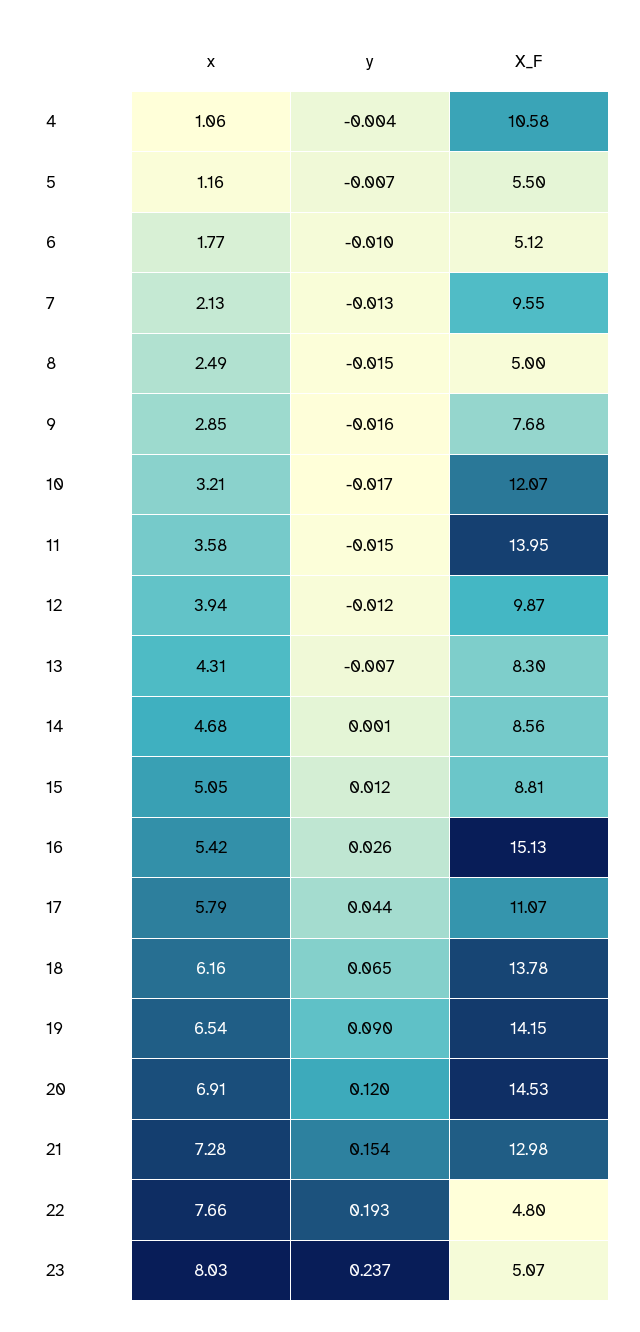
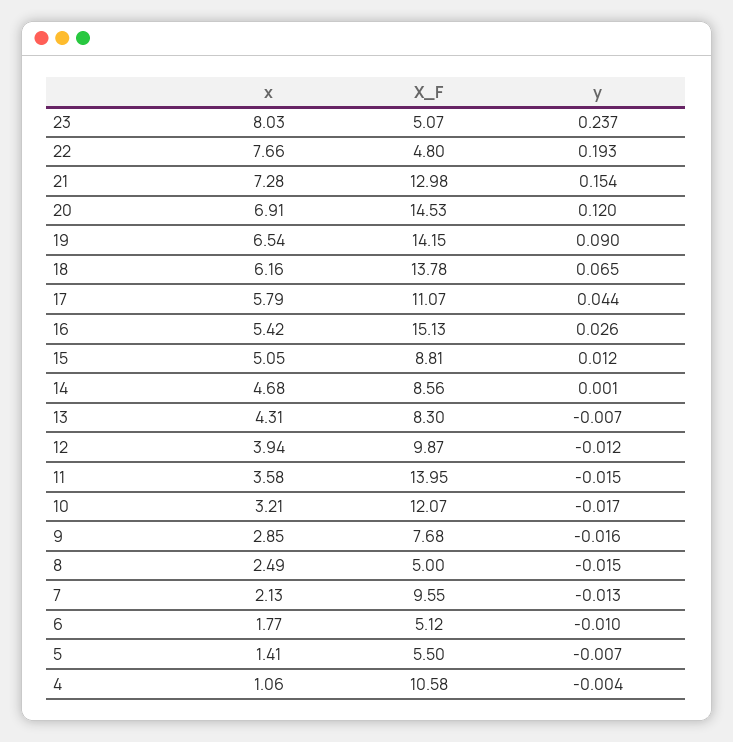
  {
    "x": {
      "4": 1.06,
-     "5": 1.16,
+     "5": 1.41,
      "6": 1.77,
      "7": 2.13,
      "8": 2.49,
      "9": 2.85,
      "10": 3.21,
      "11": 3.58,
      "12": 3.94,
      "13": 4.31,
      "14": 4.68,
      "15": 5.05,
      "16": 5.42,
      "17": 5.79,
      "18": 6.16,
      "19": 6.54,
      "20": 6.91,
      "21": 7.28,
      "22": 7.66,
      "23": 8.03
    },
    "y": {
      "4": -0.004,
      "5": -0.007,
      "6": -0.01,
      "7": -0.013,
      "8": -0.015,
      "9": -0.016,
      "10": -0.017,
      "11": -0.015,
      "12": -0.012,
      "13": -0.007,
      "14": 0.001,
      "15": 0.012,
      "16": 0.026,
      "17": 0.044,
      "18": 0.065,
      "19": 0.09,
      "20": 0.12,
      "21": 0.154,
      "22": 0.193,
      "23": 0.237
    },
    "X_F": {
      "4": 10.58,
      "5": 5.5,
      "6": 5.12,
      "7": 9.55,
      "8": 5,
      "9": 7.68,
      "10": 12.07,
      "11": 13.95,
      "12": 9.87,
      "13": 8.3,
      "14": 8.56,
      "15": 8.81,
      "16": 15.13,
      "17": 11.07,
      "18": 13.78,
      "19": 14.15,
      "20": 14.53,
      "21": 12.98,
      "22": 4.8,
      "23": 5.07
    }
  }

